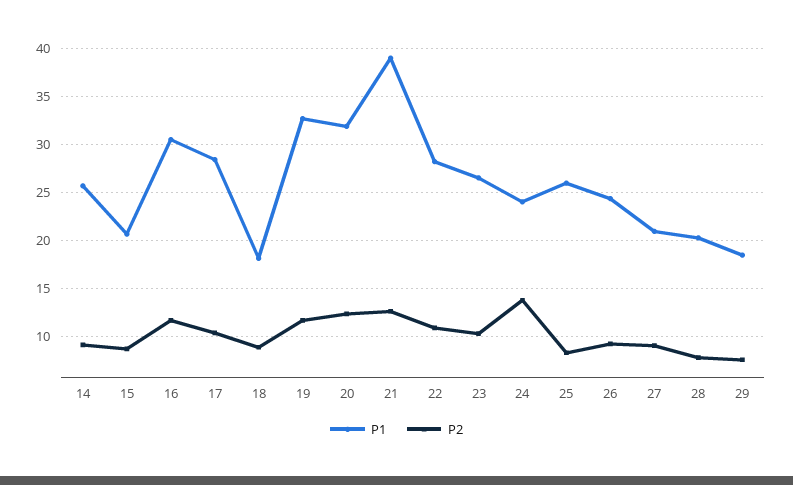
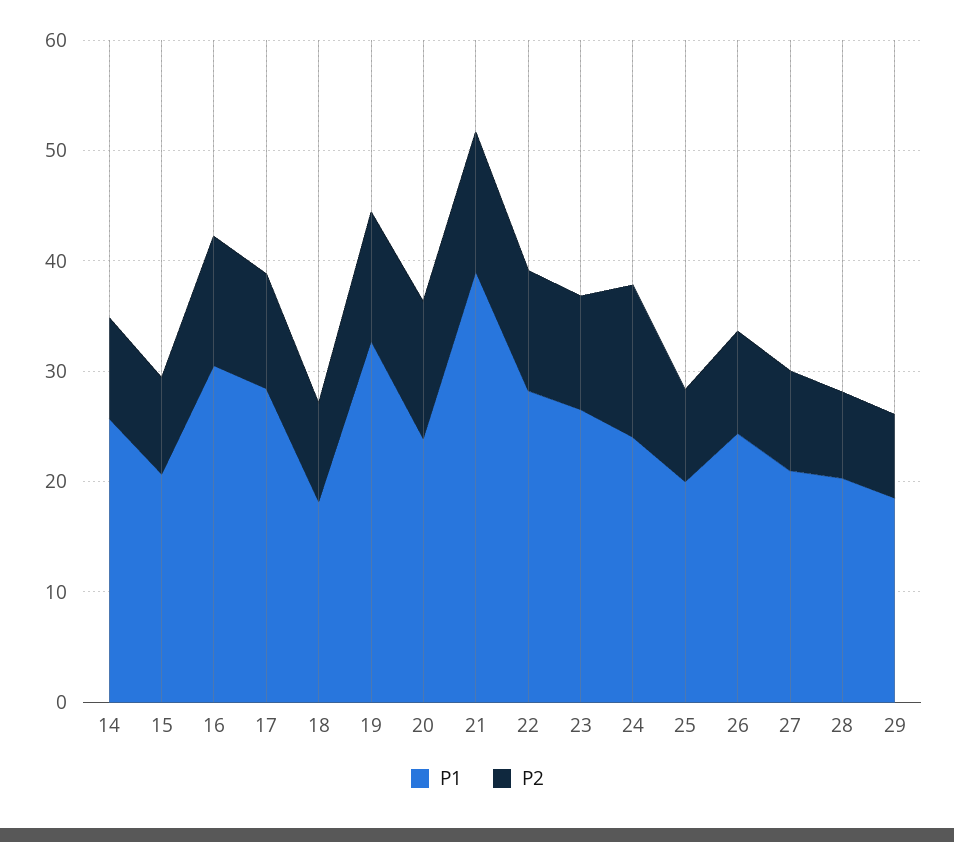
  {
    "P1": {
      "14": 26,
      "15": 21,
      "16": 31,
      "17": 28,
      "18": 18,
      "19": 33,
-     "20": 32,
+     "20": 24,
      "21": 39,
      "22": 28,
      "23": 27,
      "24": 24,
-     "25": 26,
+     "25": 20,
      "26": 24,
      "27": 21,
      "28": 20,
      "29": 19
    },
    "P2": {
      "14": 9,
      "15": 9,
      "16": 12,
      "17": 10,
      "18": 9,
      "19": 12,
      "20": 12,
      "21": 13,
      "22": 11,
      "23": 10,
      "24": 14,
      "25": 8,
      "26": 9,
      "27": 9,
      "28": 8,
      "29": 8
    }
  }

